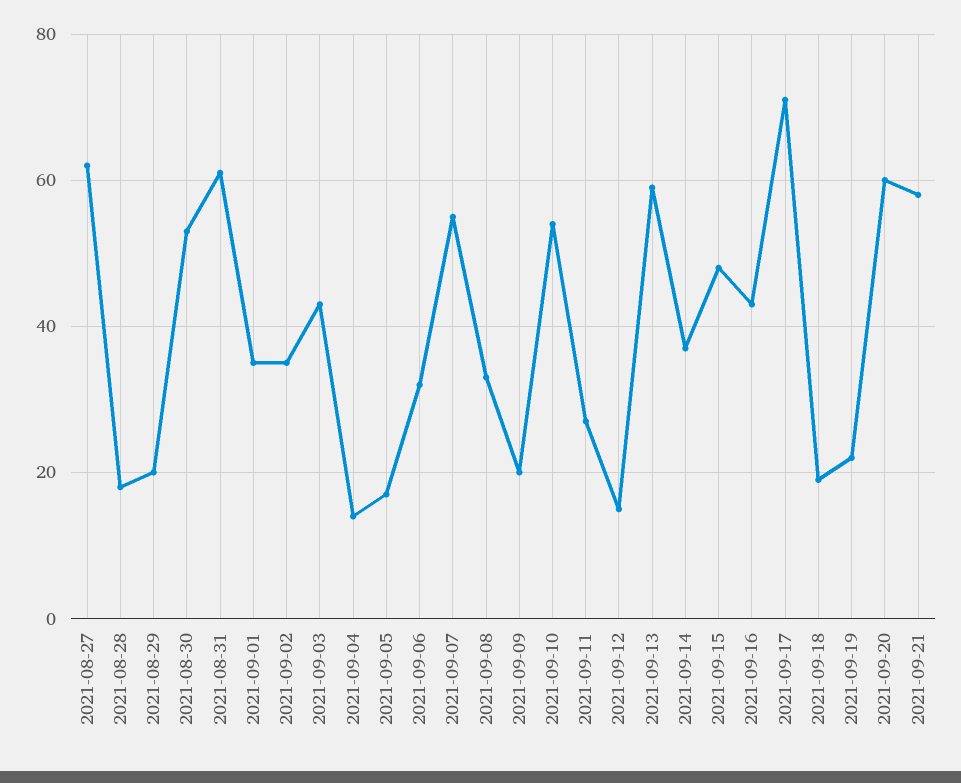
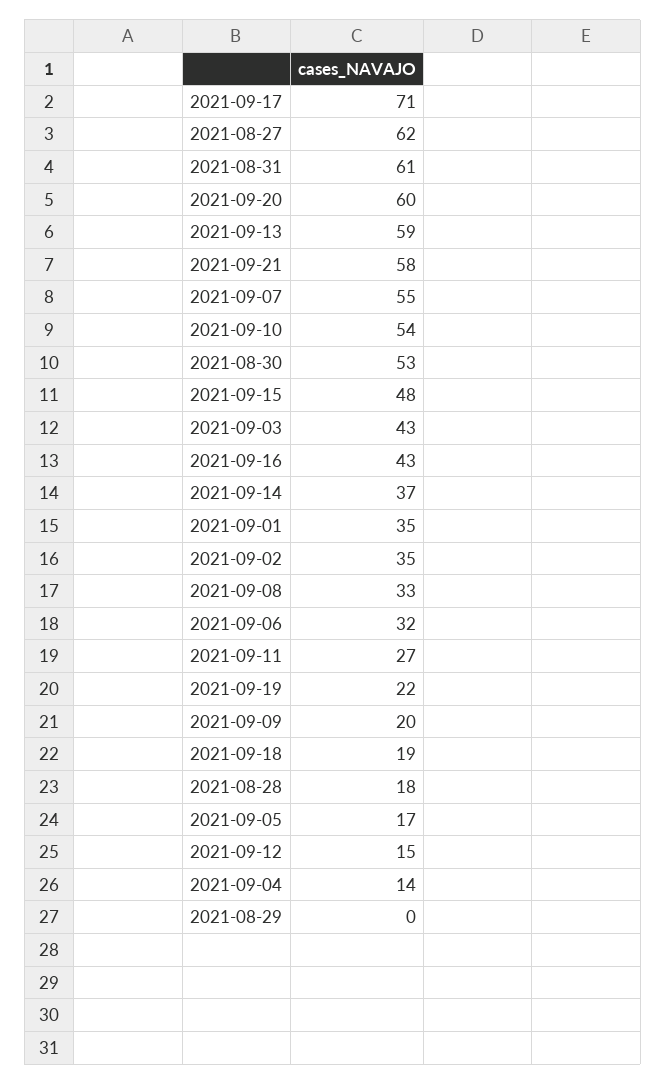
  {
    "2021-08-27": 62,
    "2021-08-28": 18,
-   "2021-08-29": 20,
+   "2021-08-29": 0,
    "2021-08-30": 53,
    "2021-08-31": 61,
    "2021-09-01": 35,
    "2021-09-02": 35,
    "2021-09-03": 43,
    "2021-09-04": 14,
    "2021-09-05": 17,
    "2021-09-06": 32,
    "2021-09-07": 55,
    "2021-09-08": 33,
    "2021-09-09": 20,
    "2021-09-10": 54,
    "2021-09-11": 27,
    "2021-09-12": 15,
    "2021-09-13": 59,
    "2021-09-14": 37,
    "2021-09-15": 48,
    "2021-09-16": 43,
    "2021-09-17": 71,
    "2021-09-18": 19,
    "2021-09-19": 22,
    "2021-09-20": 60,
    "2021-09-21": 58
  }

